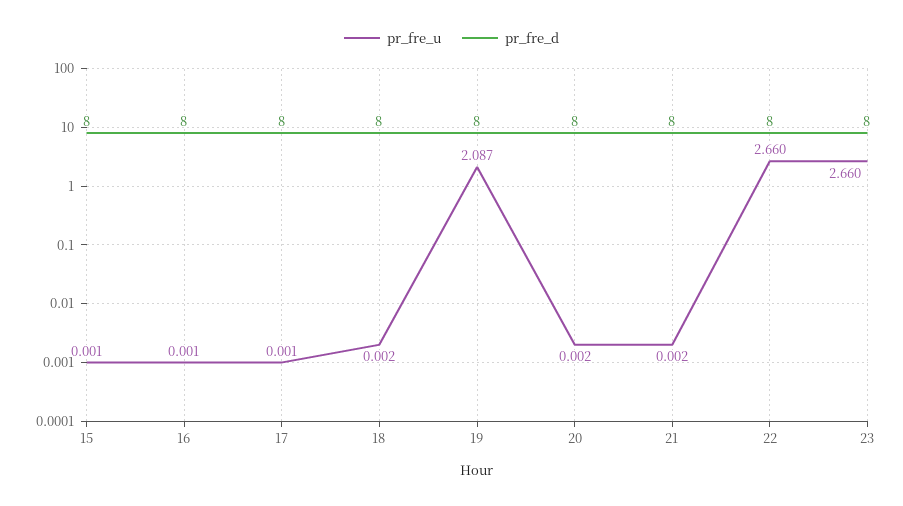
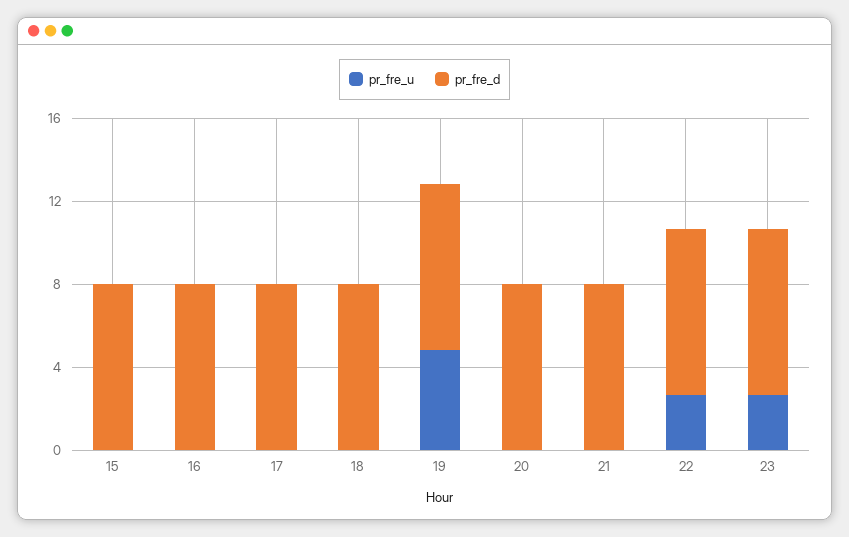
  {
    "pr_fre_u": {
      "15": 0.001,
      "16": 0.001,
      "17": 0.001,
      "18": 0.002,
-     "19": 2.087,
+     "19": 5,
      "20": 0.002,
      "21": 0.002,
      "22": 2.66,
      "23": 2.66
    },
    "pr_fre_d": {
      "15": 8,
      "16": 8,
      "17": 8,
      "18": 8,
      "19": 8,
      "20": 8,
      "21": 8,
      "22": 8,
      "23": 8
    }
  }

